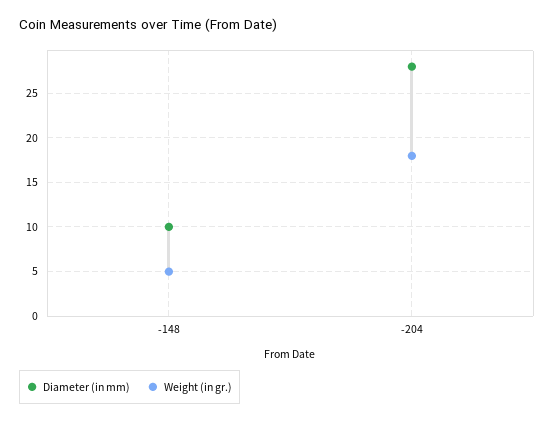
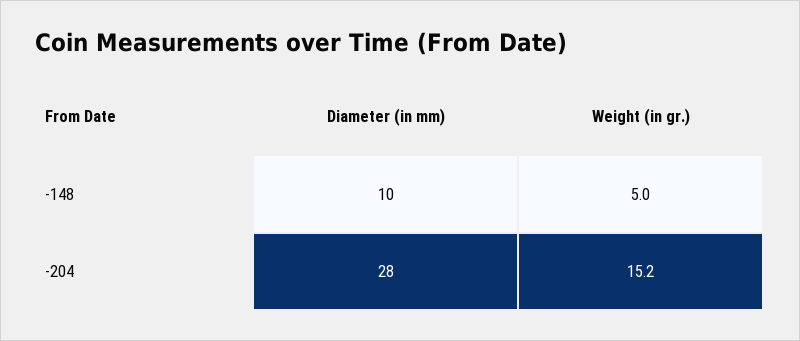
  {
    "Diameter (in mm)": {
      "-148": 10,
      "-204": 28
    },
    "Weight (in gr.)": {
      "-148": 5,
-     "-204": 18
+     "-204": 15.2
    }
  }

